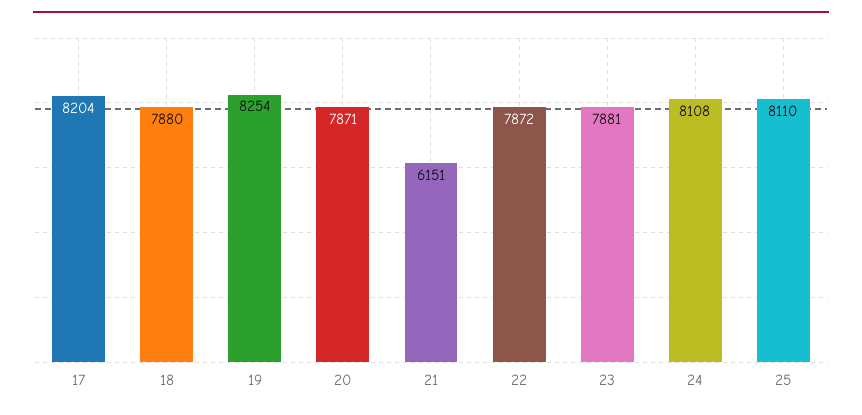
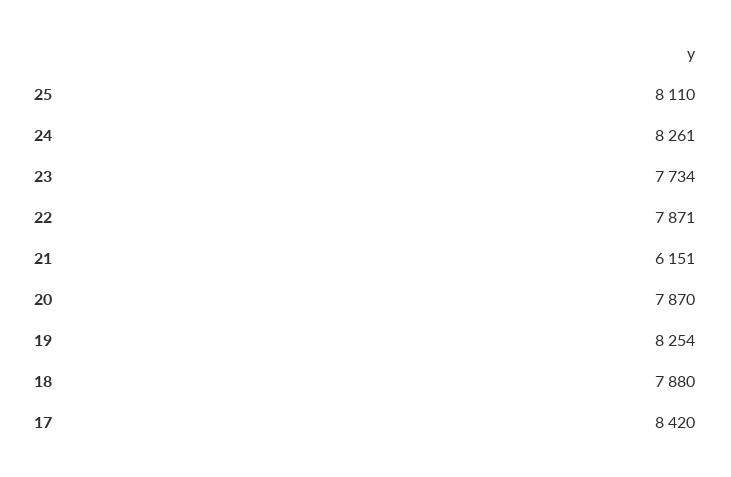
  {
-   "17": 8204,
+   "17": 8420,
    "18": 7880,
    "19": 8254,
-   "20": 7871,
+   "20": 7870,
    "21": 6151,
-   "22": 7872,
+   "22": 7871,
-   "23": 7881,
+   "23": 7734,
-   "24": 8108,
+   "24": 8261,
    "25": 8110
  }

